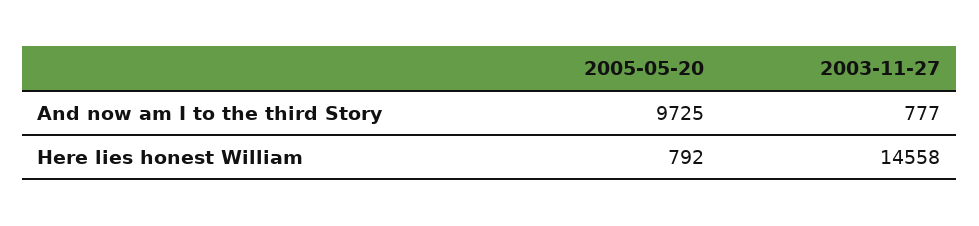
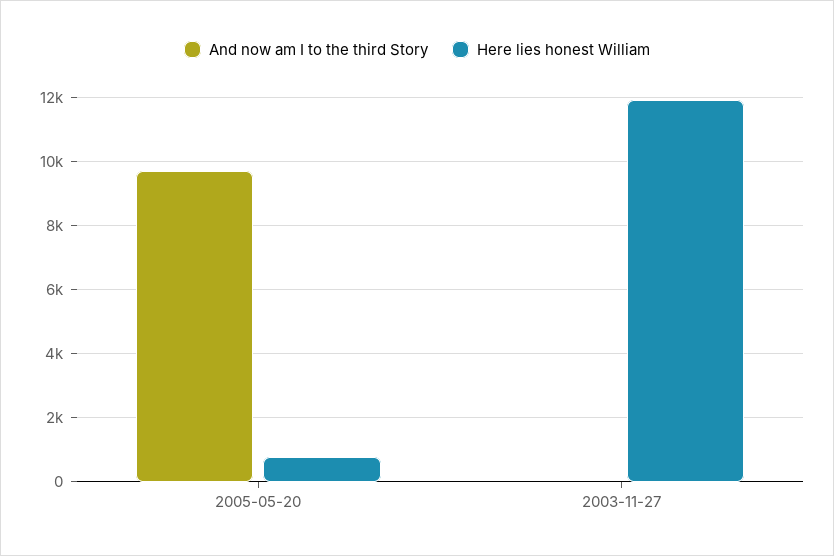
  {
    "And now am I to the third Story": {
      "2005-05-20": 9725,
-     "2003-11-27": 777
+     "2003-11-27": 0
    },
    "Here lies honest William": {
      "2005-05-20": 792,
-     "2003-11-27": 14558
+     "2003-11-27": 12000
    }
  }

